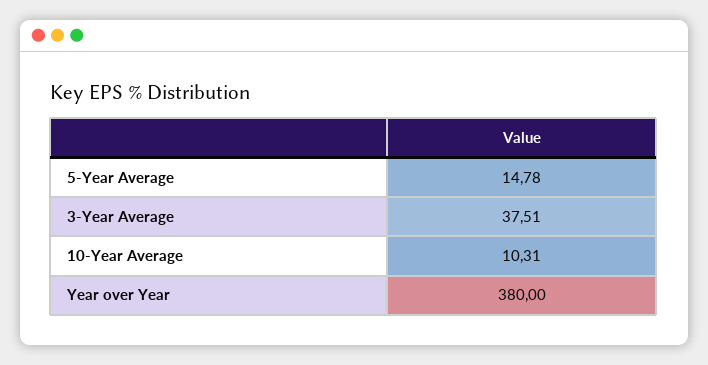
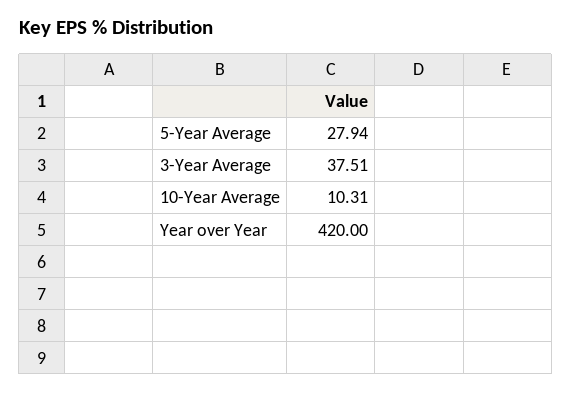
  {
-   "5-Year Average": 14.78,
+   "5-Year Average": 27.94,
    "3-Year Average": 37.51,
    "10-Year Average": 10.31,
-   "Year over Year": 380
+   "Year over Year": 420
  }

